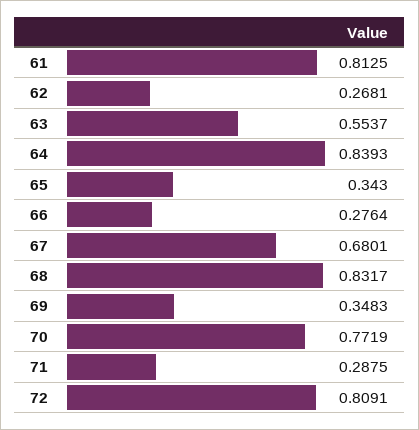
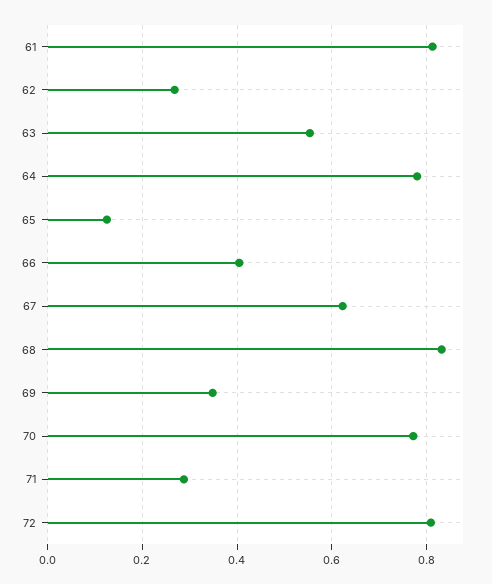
  {
    "61": 0.8125,
    "62": 0.2681,
    "63": 0.5537,
-   "64": 0.8393,
+   "64": 0.78,
-   "65": 0.343,
+   "65": 0.12,
-   "66": 0.2764,
+   "66": 0.4,
-   "67": 0.6801,
+   "67": 0.62,
    "68": 0.8317,
    "69": 0.3483,
    "70": 0.7719,
    "71": 0.2875,
    "72": 0.8091
  }

